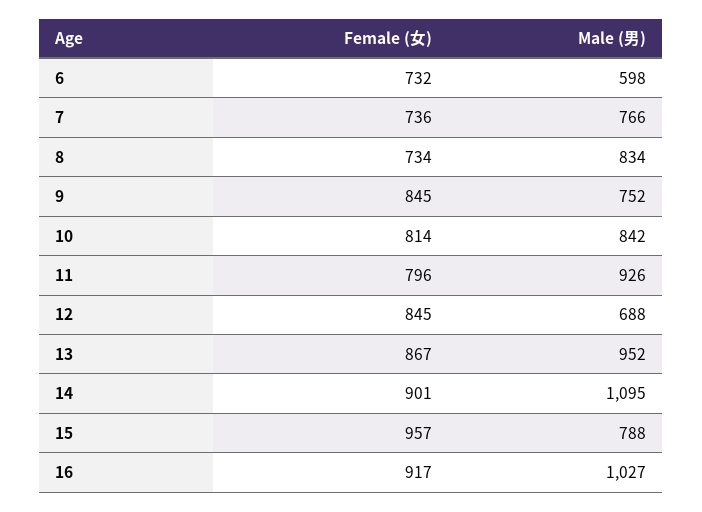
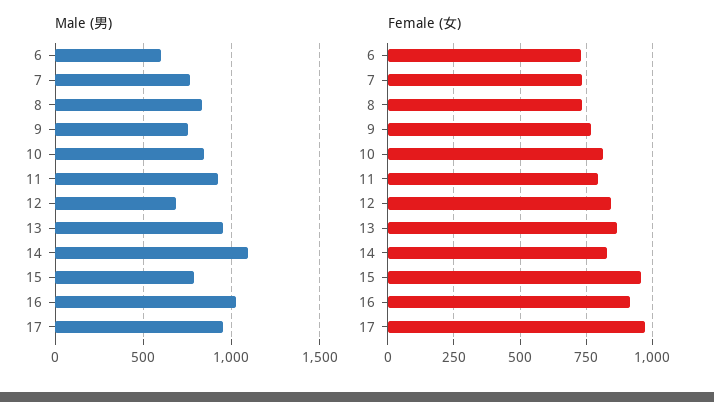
  {
    "Female (女)": {
      "6": 732,
      "7": 736,
      "8": 734,
-     "9": 845,
+     "9": 775,
      "10": 814,
      "11": 796,
      "12": 845,
      "13": 867,
-     "14": 901,
+     "14": 825,
      "15": 957,
-     "16": 917
+     "16": 917,
+     "17": 975
    },
    "Male (男)": {
      "6": 598,
      "7": 766,
      "8": 834,
      "9": 752,
      "10": 842,
      "11": 926,
      "12": 688,
      "13": 952,
      "14": 1095,
      "15": 788,
-     "16": 1027
+     "16": 1027,
+     "17": 950
    }
  }

